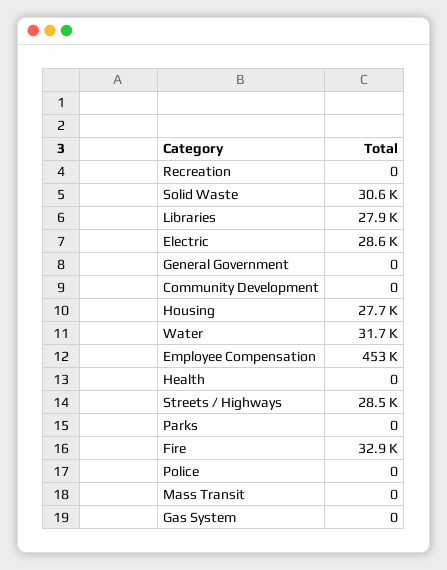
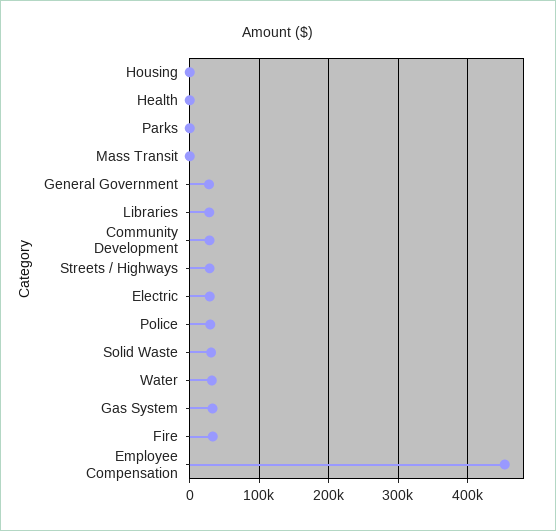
  {
-   "Recreation": 0,
    "Solid Waste": 30600,
    "Libraries": 27900,
    "Electric": 28600,
-   "General Government": 0,
+   "General Government": 30000,
-   "Community Development": 0,
+   "Community Development": 30000,
-   "Housing": 27700,
+   "Housing": 0,
    "Water": 31700,
    "Employee Compensation": 453000,
    "Health": 0,
    "Streets / Highways": 28500,
    "Parks": 0,
    "Fire": 32900,
-   "Police": 0,
+   "Police": 30000,
    "Mass Transit": 0,
-   "Gas System": 0
+   "Gas System": 30000
  }

